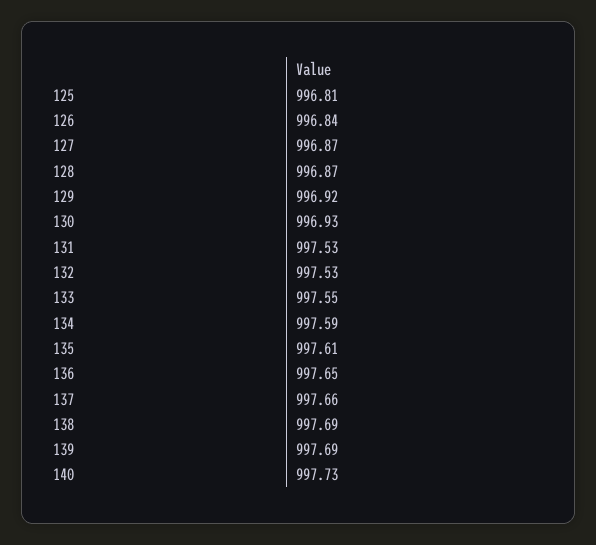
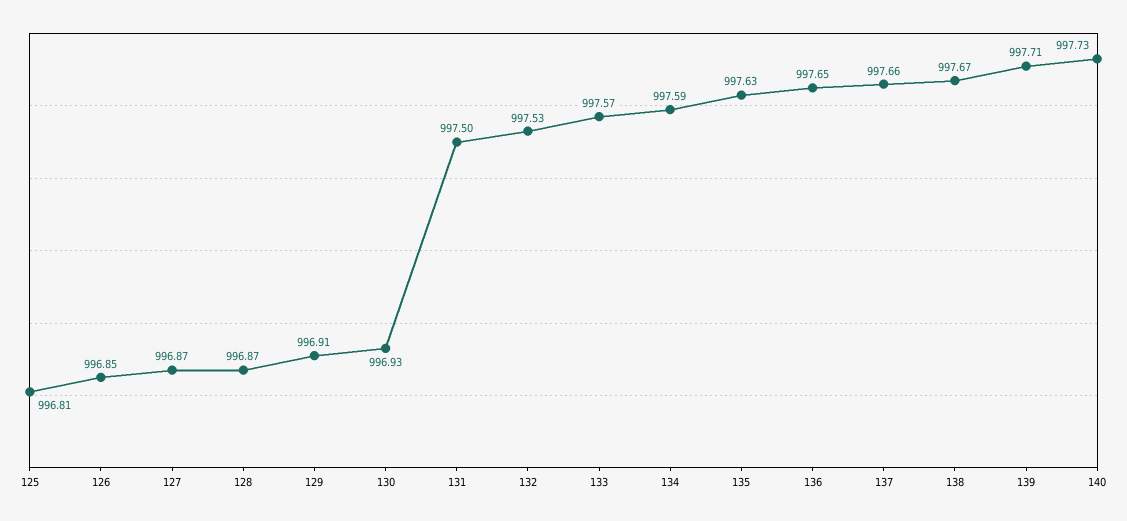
  {
    "125": 996.81,
-   "126": 996.84,
+   "126": 996.85,
    "127": 996.87,
    "128": 996.87,
-   "129": 996.92,
+   "129": 996.91,
    "130": 996.93,
-   "131": 997.53,
+   "131": 997.5,
    "132": 997.53,
-   "133": 997.55,
+   "133": 997.57,
    "134": 997.59,
-   "135": 997.61,
+   "135": 997.63,
    "136": 997.65,
    "137": 997.66,
-   "138": 997.69,
+   "138": 997.67,
-   "139": 997.69,
+   "139": 997.71,
    "140": 997.73
  }

